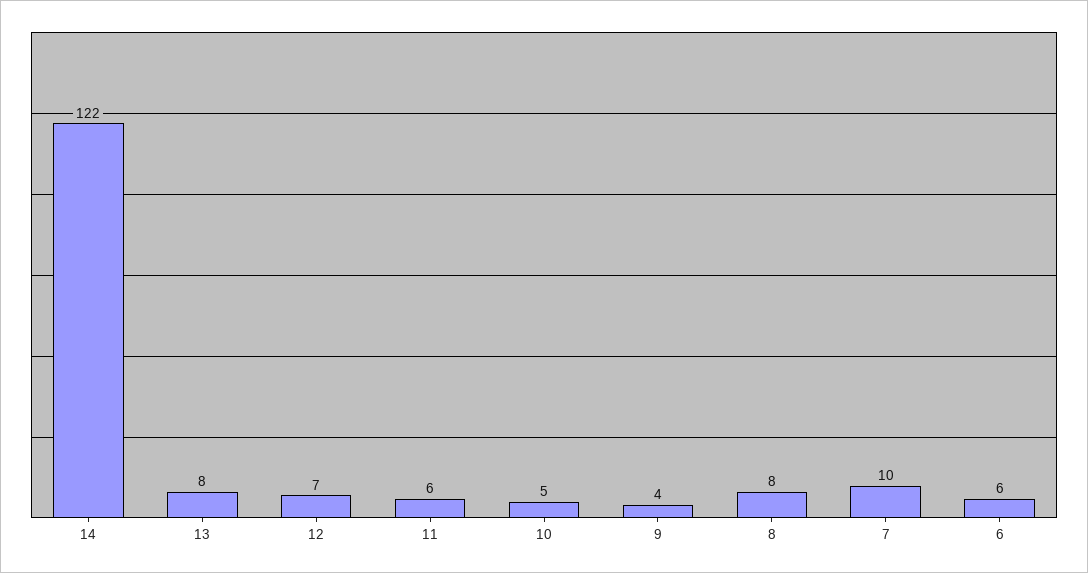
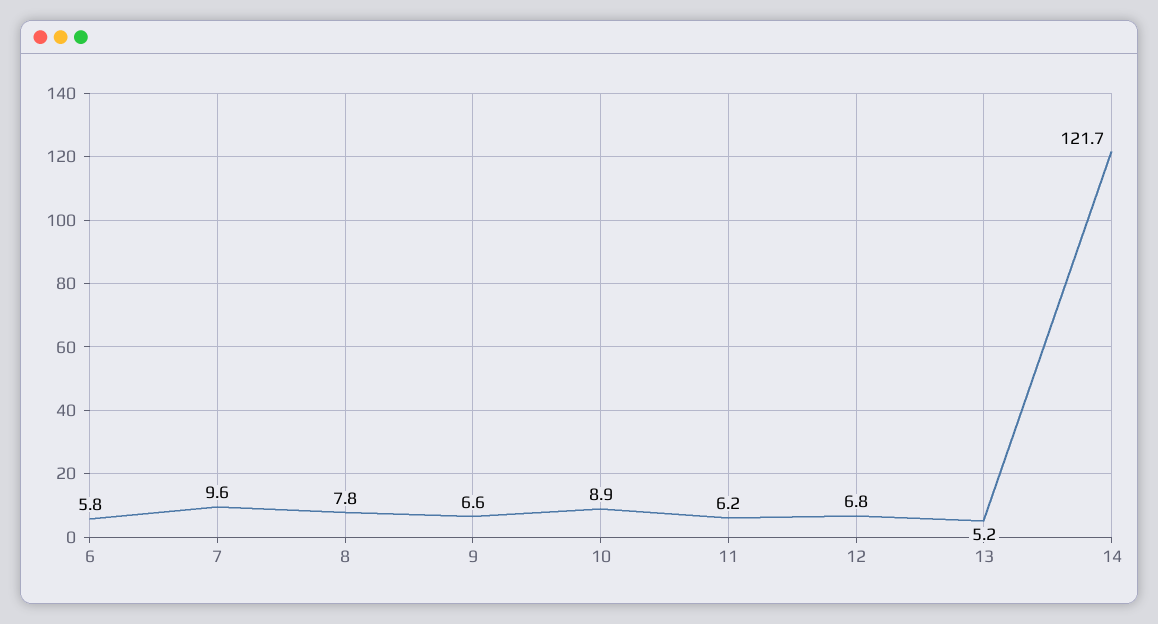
  {
    "14": 121.7,
-   "13": 8,
+   "13": 5.2,
    "12": 6.8,
    "11": 6.2,
-   "10": 5,
+   "10": 8.9,
-   "9": 4,
+   "9": 6.6,
    "8": 7.8,
    "7": 9.6,
    "6": 5.8
  }

